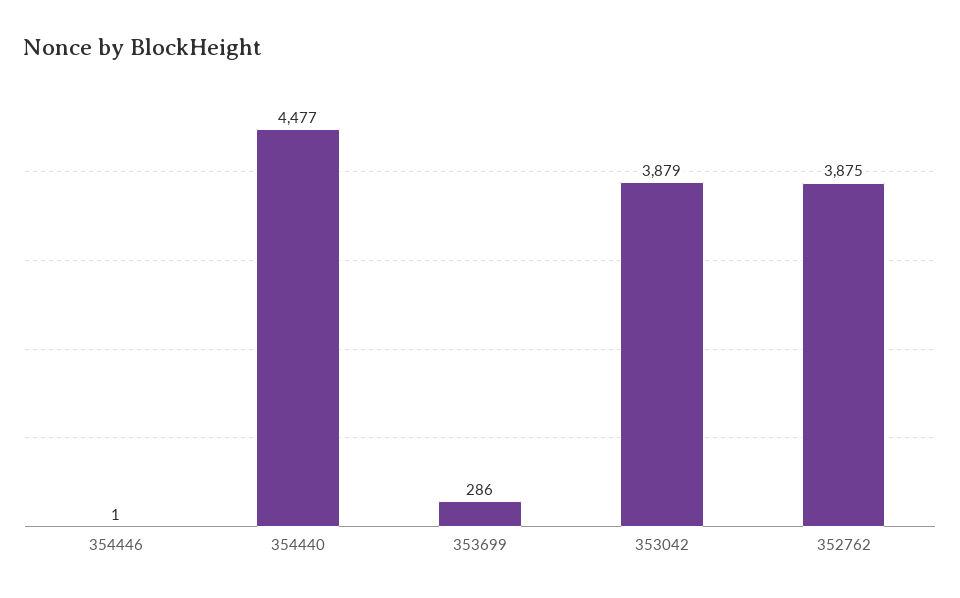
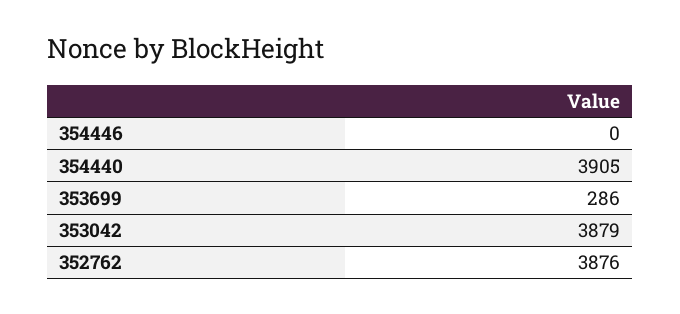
  {
-   "354446": 1,
+   "354446": 0,
-   "354440": 4477,
+   "354440": 3905,
    "353699": 286,
    "353042": 3879,
-   "352762": 3875
+   "352762": 3876
  }

